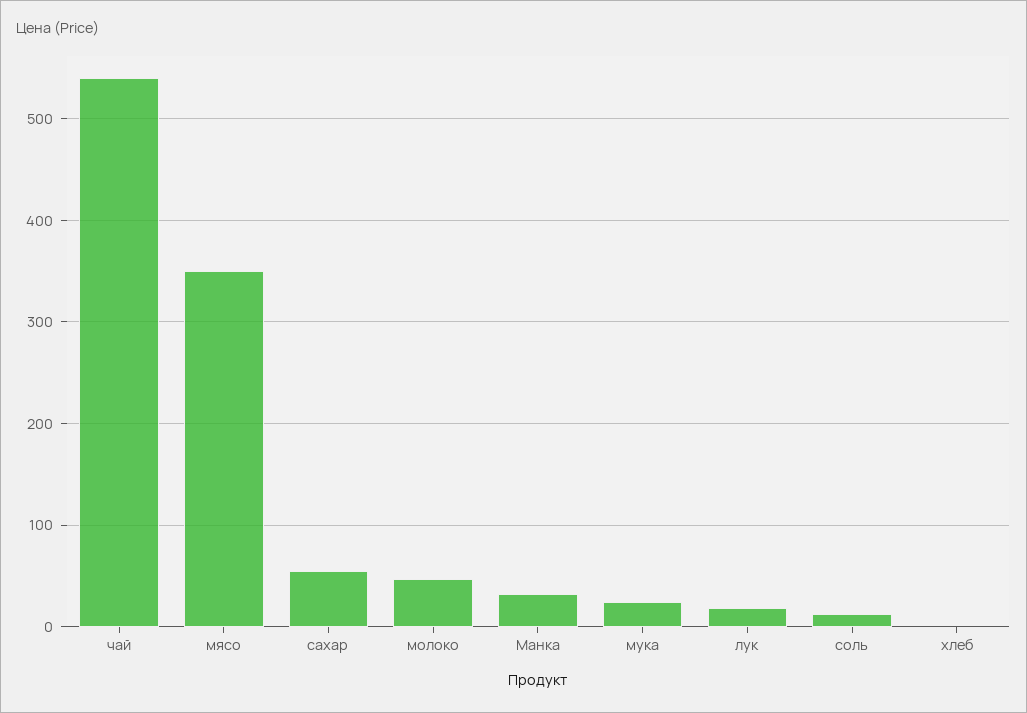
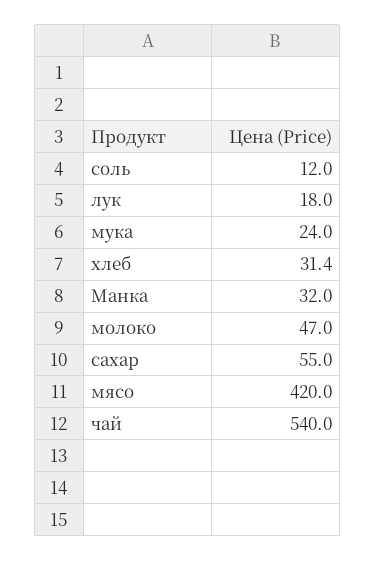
  {
    "чай": 540,
-   "мясо": 350,
+   "мясо": 420,
    "сахар": 55,
    "молоко": 47,
    "Манка": 32,
    "мука": 24,
    "лук": 18,
    "соль": 12,
-   "хлеб": 0
+   "хлеб": 31.4
  }

